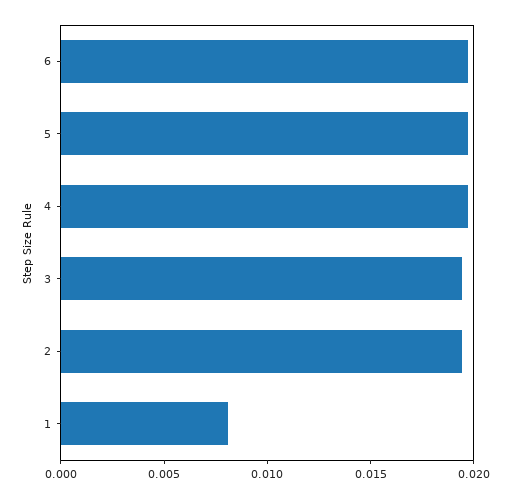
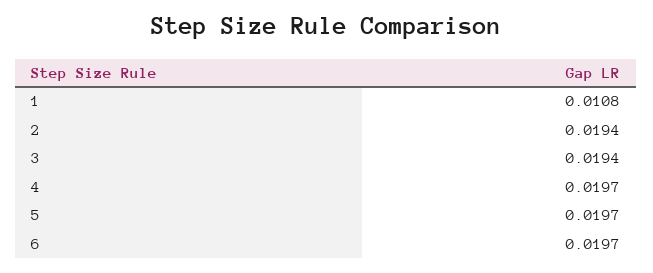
  {
    "6": 0.0197,
    "5": 0.0197,
    "4": 0.0197,
    "3": 0.0194,
    "2": 0.0194,
-   "1": 0.008
+   "1": 0.0108
  }

